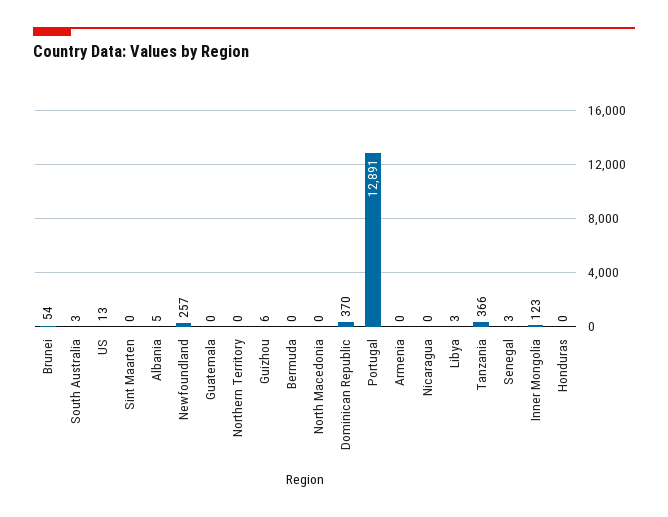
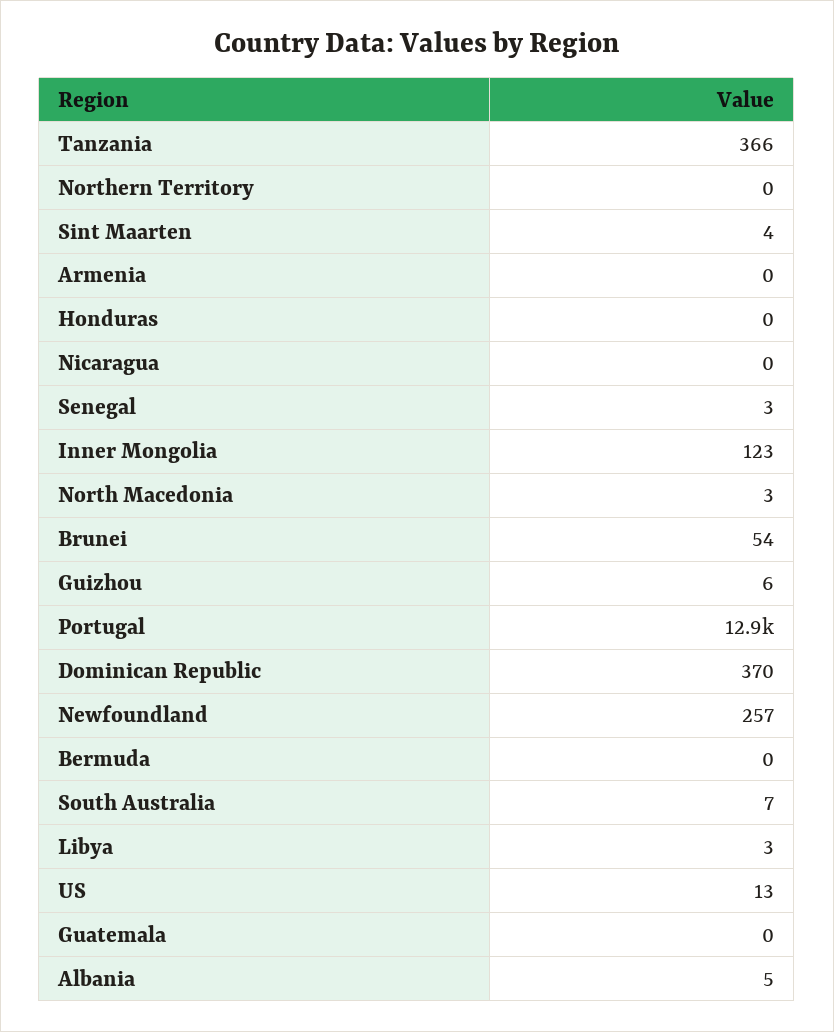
  {
    "Brunei": 54,
-   "South Australia": 3,
+   "South Australia": 7,
    "US": 13,
-   "Sint Maarten": 0,
+   "Sint Maarten": 4,
    "Albania": 5,
    "Newfoundland": 257,
    "Guatemala": 0,
    "Northern Territory": 0,
    "Guizhou": 6,
    "Bermuda": 0,
-   "North Macedonia": 0,
+   "North Macedonia": 3,
    "Dominican Republic": 370,
    "Portugal": 12891,
    "Armenia": 0,
    "Nicaragua": 0,
    "Libya": 3,
    "Tanzania": 366,
    "Senegal": 3,
    "Inner Mongolia": 123,
    "Honduras": 0
  }

